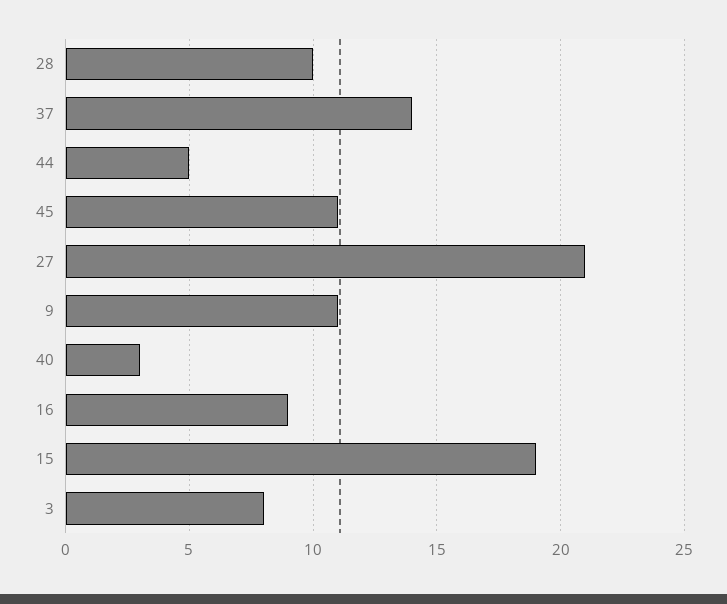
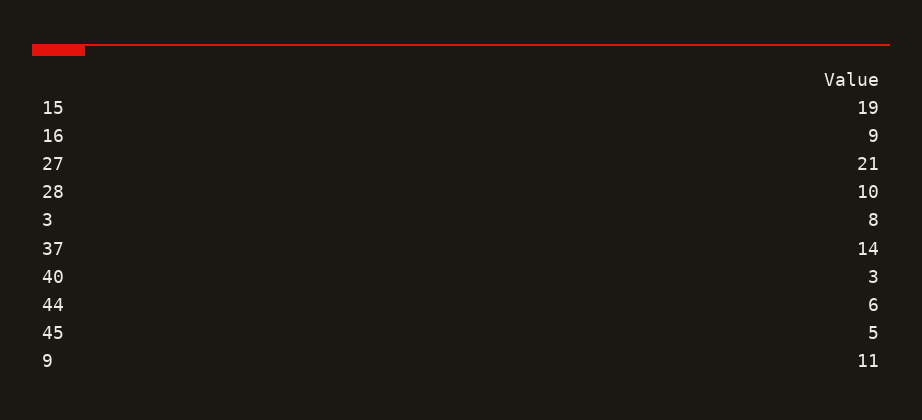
  {
    "28": 10,
    "37": 14,
-   "44": 5,
+   "44": 6,
-   "45": 11,
+   "45": 5,
    "27": 21,
    "9": 11,
    "40": 3,
    "16": 9,
    "15": 19,
    "3": 8
  }

